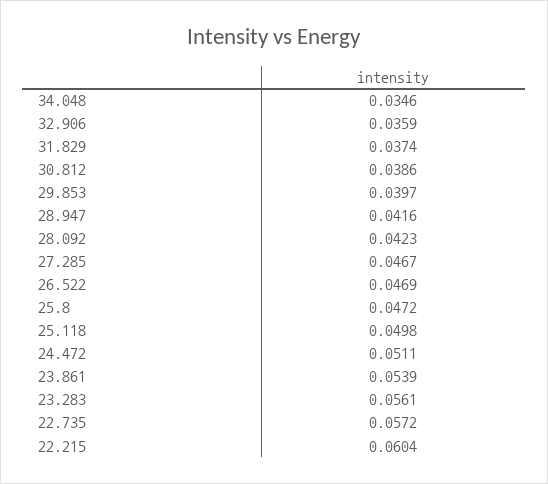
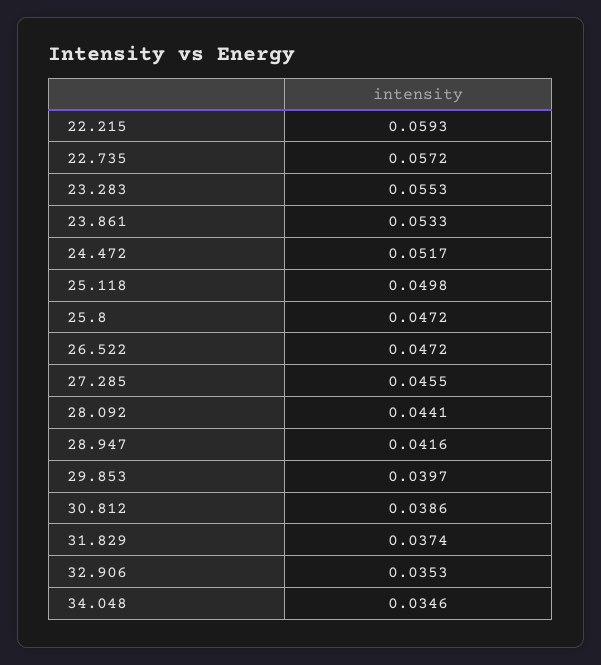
  {
    "34.048": 0.0346,
-   "32.906": 0.0359,
+   "32.906": 0.0353,
    "31.829": 0.0374,
    "30.812": 0.0386,
    "29.853": 0.0397,
    "28.947": 0.0416,
-   "28.092": 0.0423,
+   "28.092": 0.0441,
-   "27.285": 0.0467,
+   "27.285": 0.0455,
-   "26.522": 0.0469,
+   "26.522": 0.0472,
    "25.8": 0.0472,
    "25.118": 0.0498,
-   "24.472": 0.0511,
+   "24.472": 0.0517,
-   "23.861": 0.0539,
+   "23.861": 0.0533,
-   "23.283": 0.0561,
+   "23.283": 0.0553,
    "22.735": 0.0572,
-   "22.215": 0.0604
+   "22.215": 0.0593
  }

